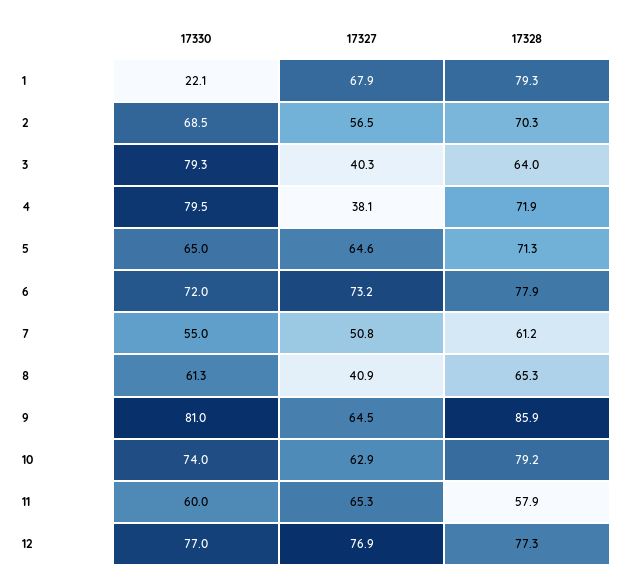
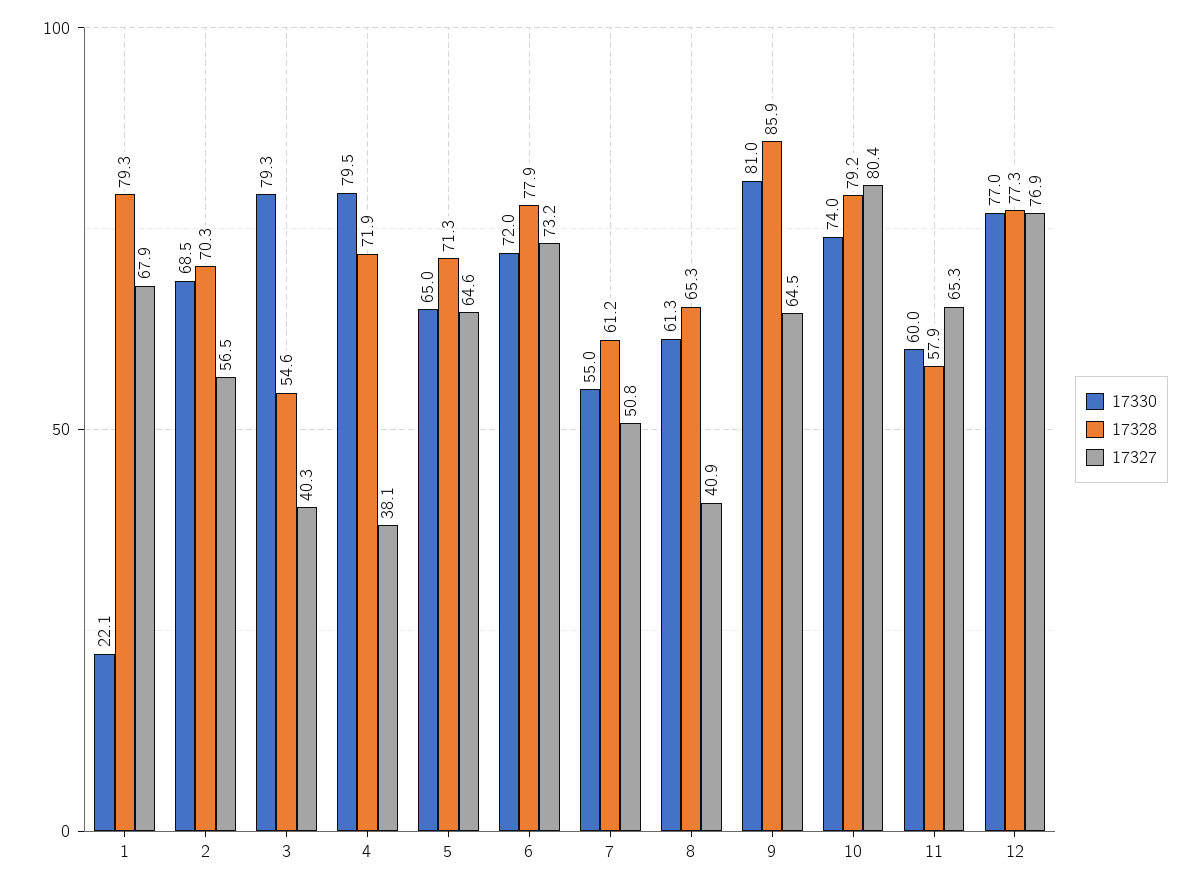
  {
    "17330": {
      "1": 22.1,
      "2": 68.5,
      "3": 79.3,
      "4": 79.5,
      "5": 65,
      "6": 72,
      "7": 55,
      "8": 61.3,
      "9": 81,
      "10": 74,
      "11": 60,
      "12": 77
    },
    "17327": {
      "1": 67.9,
      "2": 56.5,
      "3": 40.3,
      "4": 38.1,
      "5": 64.6,
      "6": 73.2,
      "7": 50.8,
      "8": 40.9,
      "9": 64.5,
-     "10": 62.9,
+     "10": 80.4,
      "11": 65.3,
      "12": 76.9
    },
    "17328": {
      "1": 79.3,
      "2": 70.3,
-     "3": 64,
+     "3": 54.6,
      "4": 71.9,
      "5": 71.3,
      "6": 77.9,
      "7": 61.2,
      "8": 65.3,
      "9": 85.9,
      "10": 79.2,
      "11": 57.9,
      "12": 77.3
    }
  }

